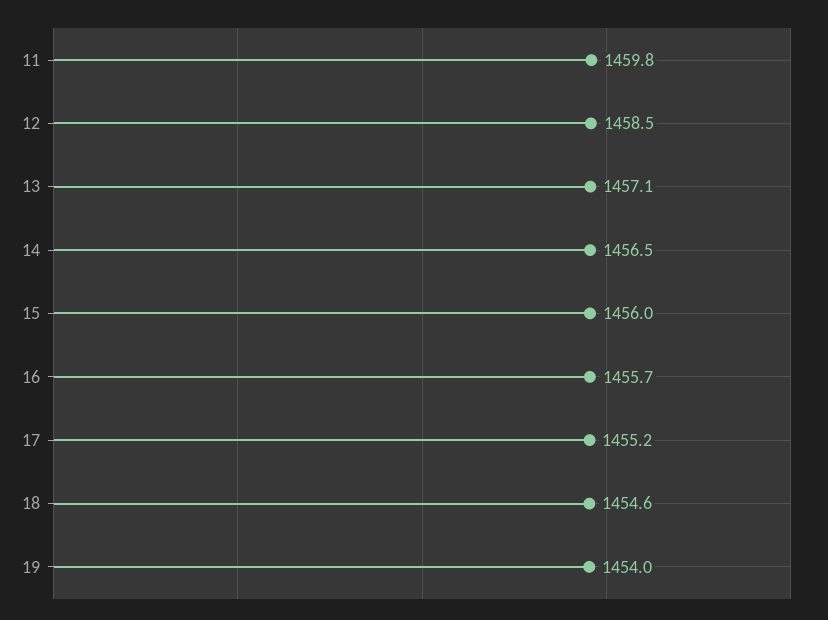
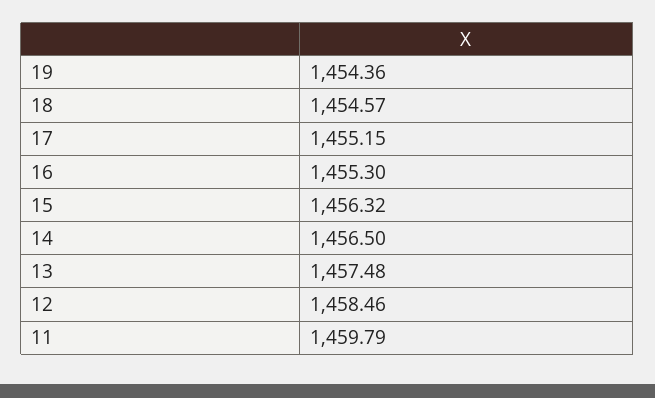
  {
    "11": 1459.79,
    "12": 1458.46,
-   "13": 1457.1,
+   "13": 1457.48,
    "14": 1456.5,
-   "15": 1456,
+   "15": 1456.32,
-   "16": 1455.7,
+   "16": 1455.3,
    "17": 1455.15,
    "18": 1454.57,
-   "19": 1454
+   "19": 1454.36
  }

